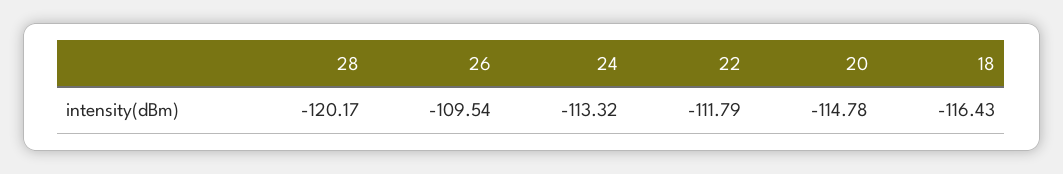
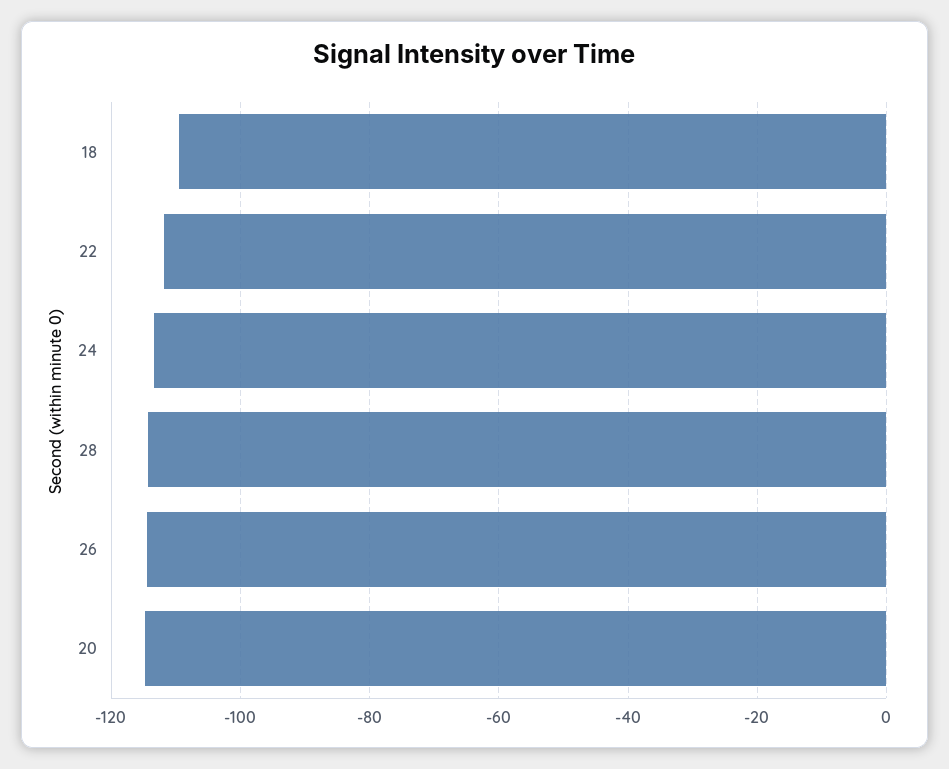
  {
-   "28": -120.17,
+   "28": -114,
-   "26": -109.54,
+   "26": -114,
    "24": -113.32,
    "22": -111.79,
    "20": -114.78,
-   "18": -116.43
+   "18": -110
  }

